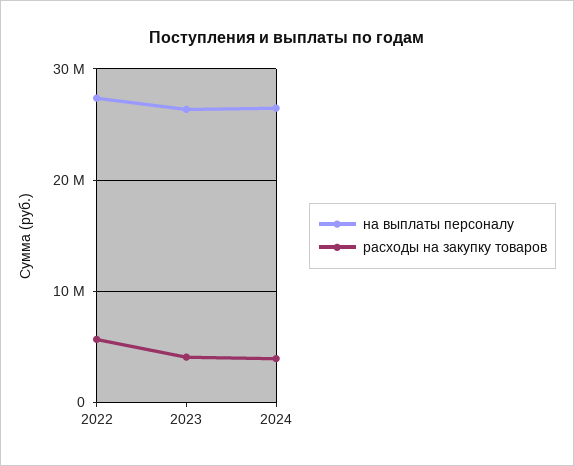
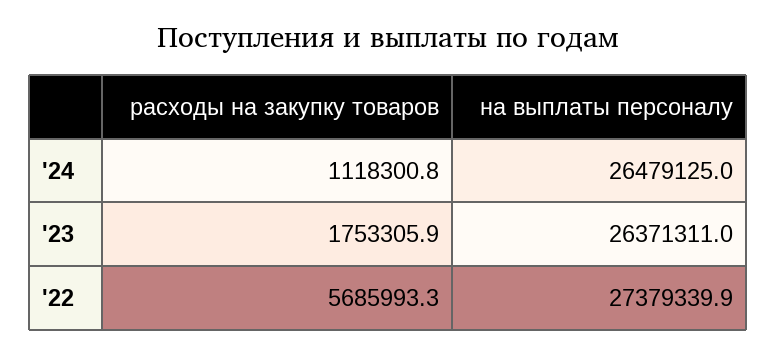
  {
    "на выплаты персоналу": {
      "2022": 27379339.9,
      "2023": 26371311,
      "2024": 26479125
    },
    "расходы на закупку товаров": {
      "2022": 5685993.3,
-     "2023": 4000000,
+     "2023": 1753305.9,
-     "2024": 4000000
+     "2024": 1118300.8
    }
  }

